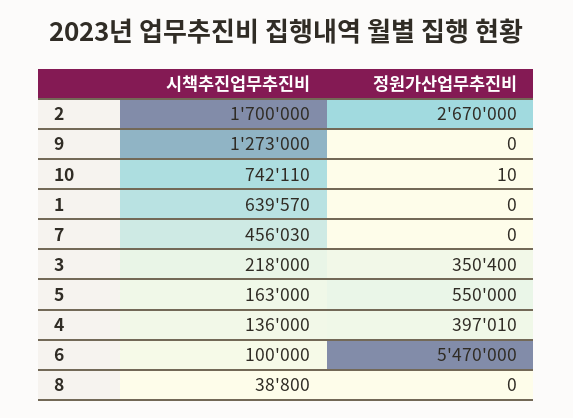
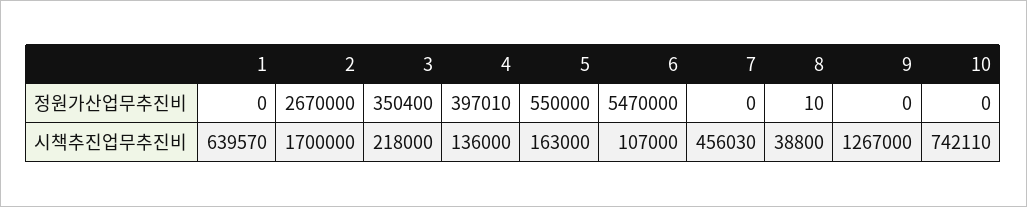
  {
    "시책추진업무추진비": {
      "2": 1700000,
-     "9": 1273000,
+     "9": 1267000,
      "10": 742110,
      "1": 639570,
      "7": 456030,
      "3": 218000,
      "5": 163000,
      "4": 136000,
-     "6": 100000,
+     "6": 107000,
      "8": 38800
    },
    "정원가산업무추진비": {
      "2": 2670000,
      "9": 0,
-     "10": 10,
+     "10": 0,
      "1": 0,
      "7": 0,
      "3": 350400,
      "5": 550000,
      "4": 397010,
      "6": 5470000,
-     "8": 0
+     "8": 10
    }
  }

